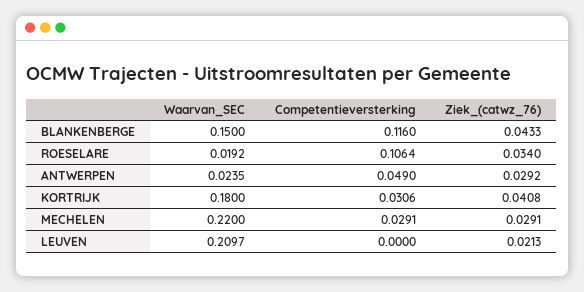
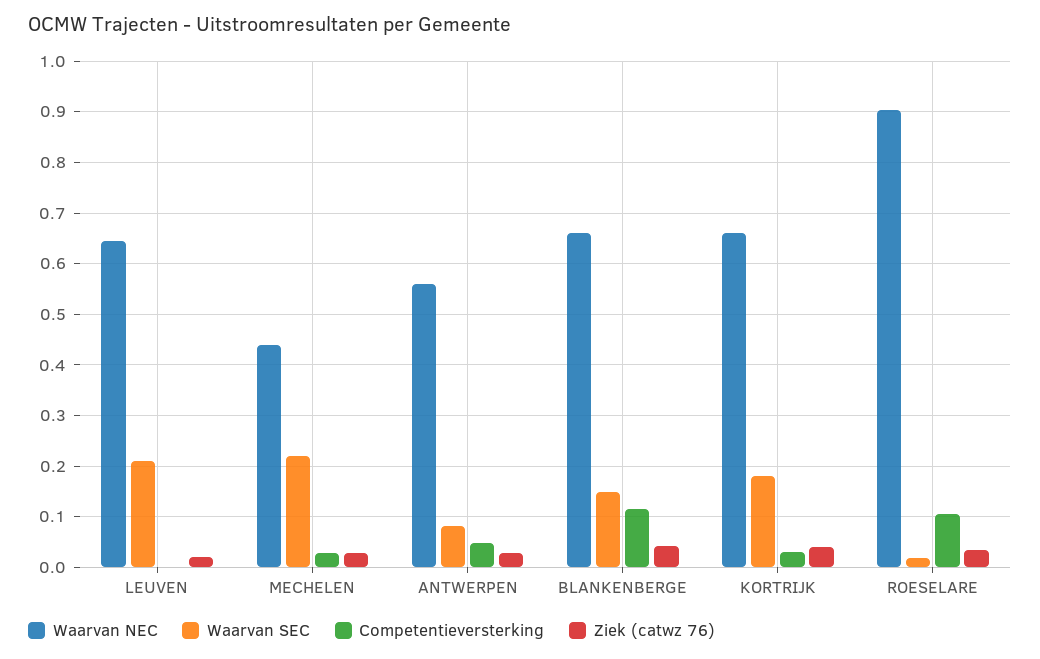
  {
    "Waarvan_SEC": {
      "BLANKENBERGE": 0.15,
      "ROESELARE": 0.0192,
-     "ANTWERPEN": 0.0235,
+     "ANTWERPEN": 0.08,
      "KORTRIJK": 0.18,
      "MECHELEN": 0.22,
      "LEUVEN": 0.2097
    },
    "Competentieversterking": {
      "BLANKENBERGE": 0.116,
      "ROESELARE": 0.1064,
      "ANTWERPEN": 0.049,
      "KORTRIJK": 0.0306,
      "MECHELEN": 0.0291,
      "LEUVEN": 0
    },
    "Ziek_(catwz_76)": {
      "BLANKENBERGE": 0.0433,
      "ROESELARE": 0.034,
      "ANTWERPEN": 0.0292,
      "KORTRIJK": 0.0408,
      "MECHELEN": 0.0291,
      "LEUVEN": 0.0213
-   }
+   },
+   "Waarvan NEC": {
+     "LEUVEN": 0.64,
+     "MECHELEN": 0.44,
+     "ANTWERPEN": 0.56,
+     "BLANKENBERGE": 0.66,
+     "KORTRIJK": 0.66,
+     "ROESELARE": 0.9
+   }
  }

